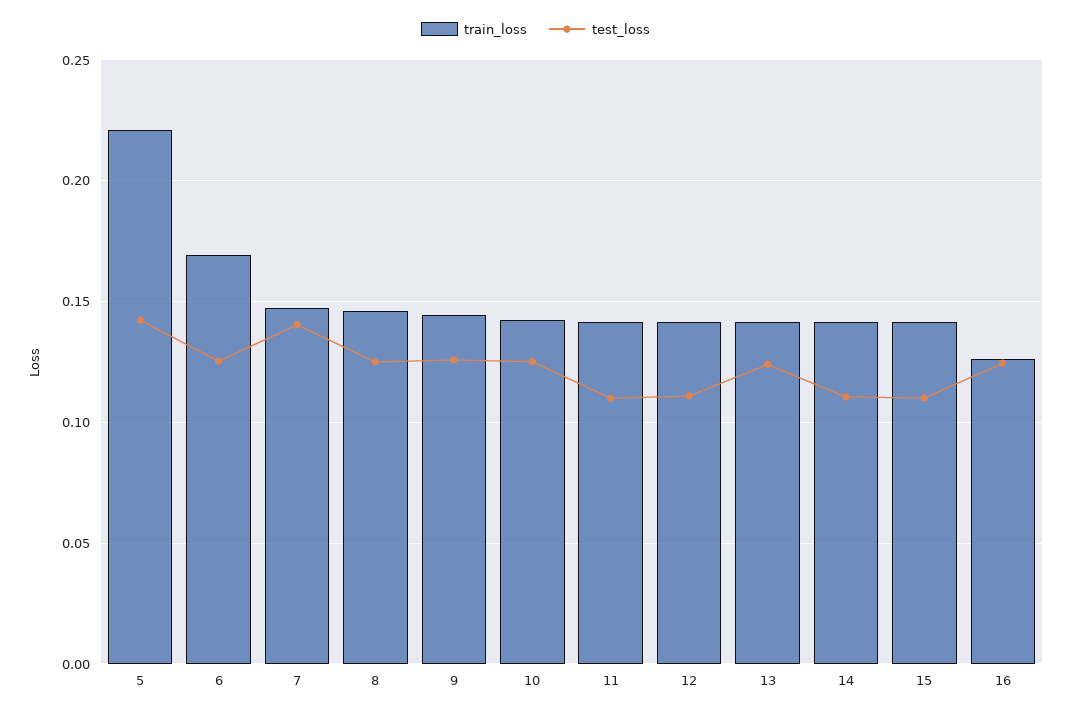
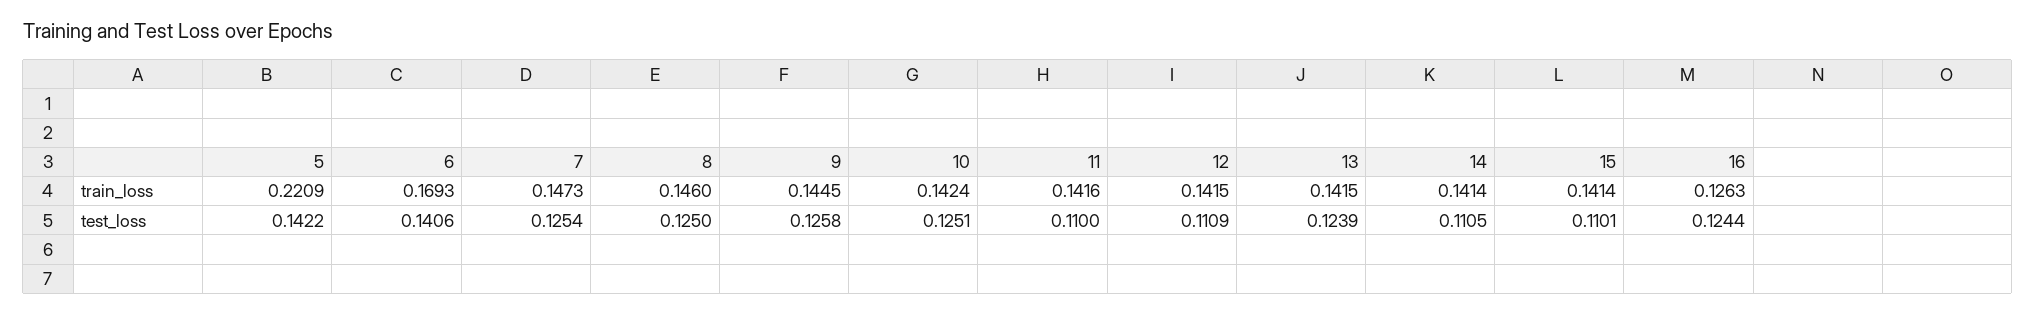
  {
    "train_loss": {
      "5": 0.2209,
      "6": 0.1693,
      "7": 0.1473,
      "8": 0.146,
      "9": 0.1445,
      "10": 0.1424,
      "11": 0.1416,
      "12": 0.1415,
      "13": 0.1415,
      "14": 0.1414,
      "15": 0.1414,
      "16": 0.1263
    },
    "test_loss": {
      "5": 0.1422,
-     "6": 0.125,
+     "6": 0.1406,
-     "7": 0.14,
+     "7": 0.1254,
      "8": 0.125,
      "9": 0.1258,
      "10": 0.1251,
      "11": 0.11,
      "12": 0.1109,
      "13": 0.1239,
      "14": 0.1105,
      "15": 0.1101,
      "16": 0.1244
    }
  }

